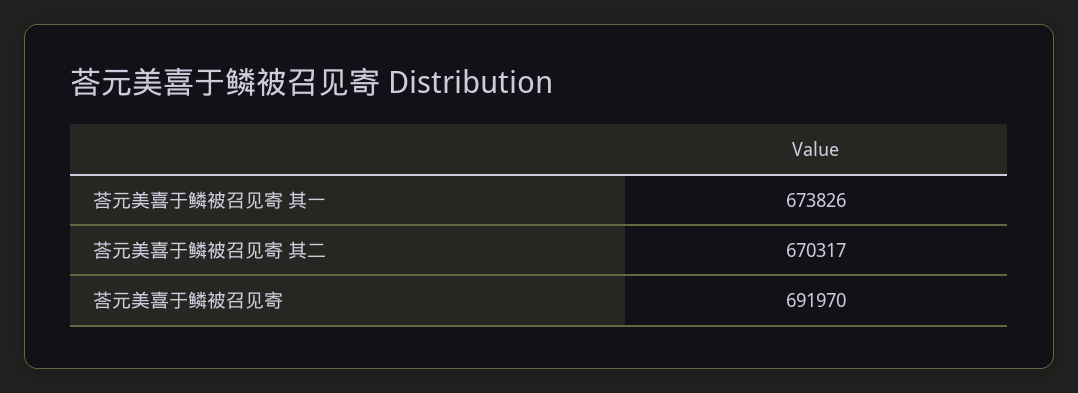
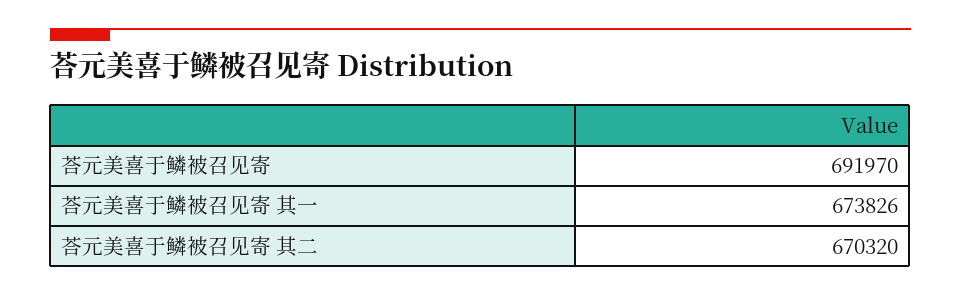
  {
    "荅元美喜于鳞被召见寄 其一": 673826,
-   "荅元美喜于鳞被召见寄 其二": 670317,
+   "荅元美喜于鳞被召见寄 其二": 670320,
    "荅元美喜于鳞被召见寄": 691970
  }

